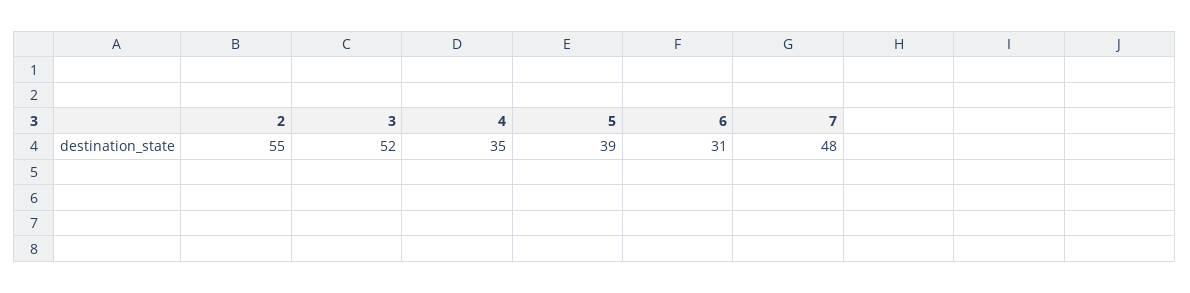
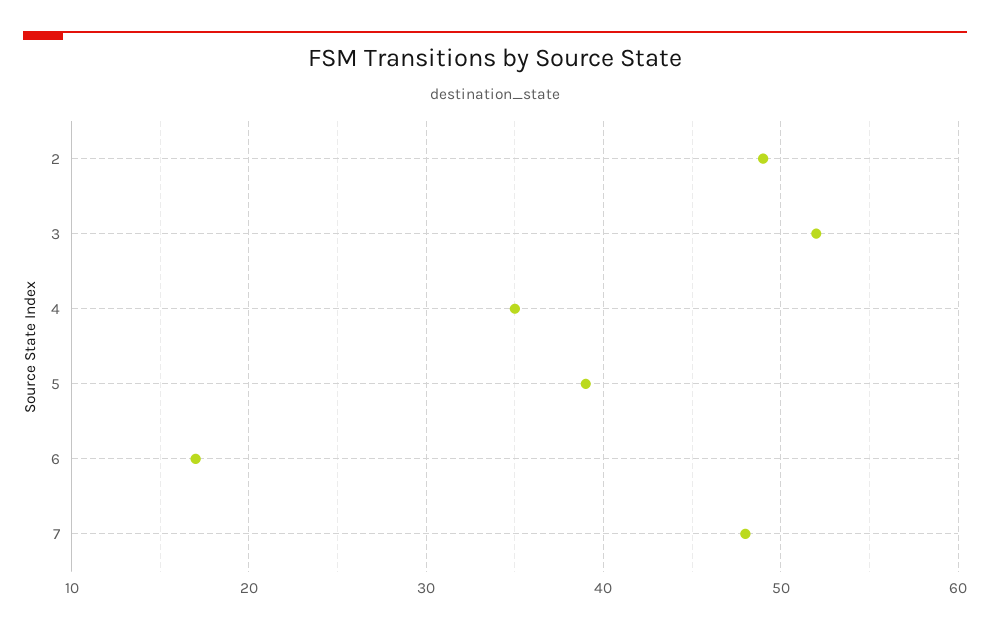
  {
-   "2": 55,
+   "2": 49,
    "3": 52,
    "4": 35,
    "5": 39,
-   "6": 31,
+   "6": 17,
    "7": 48
  }

